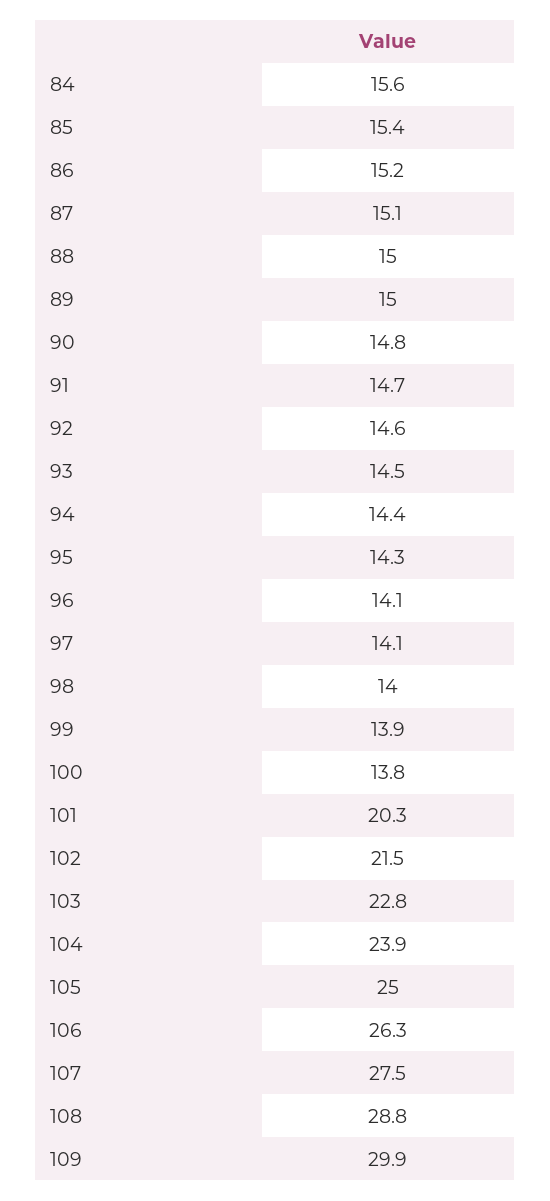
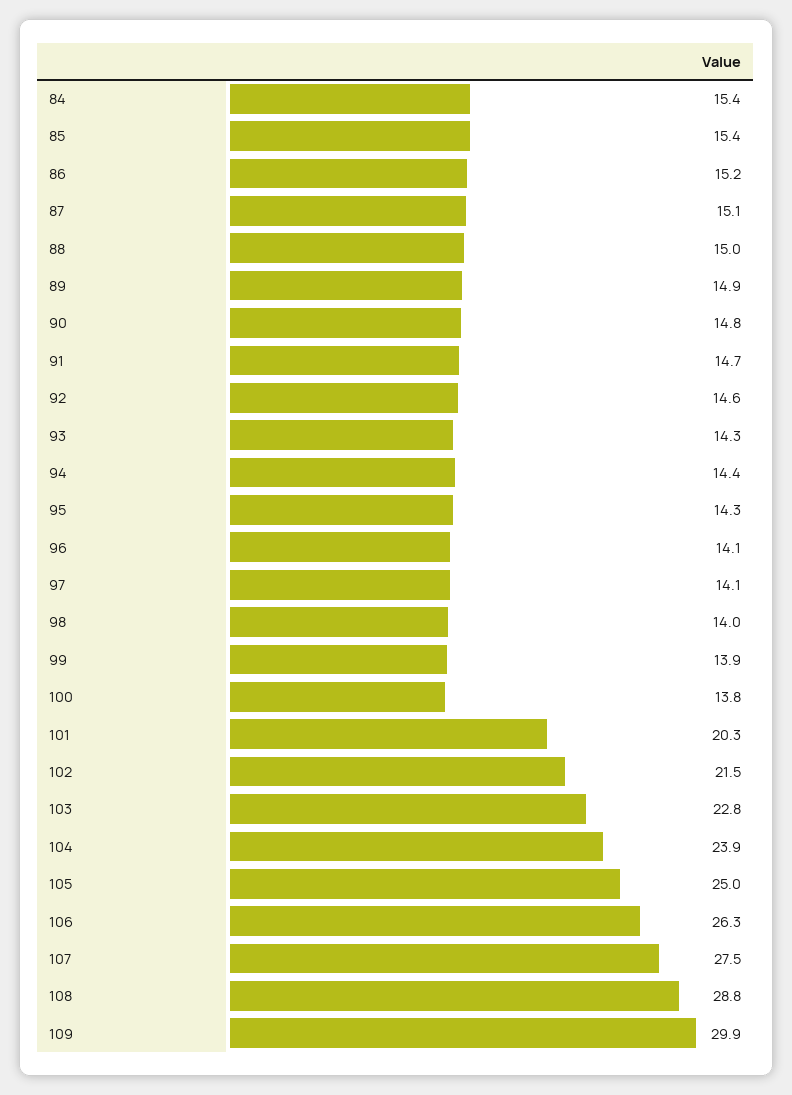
  {
-   "84": 15.6,
+   "84": 15.4,
    "85": 15.4,
    "86": 15.2,
    "87": 15.1,
    "88": 15,
-   "89": 15,
+   "89": 14.9,
    "90": 14.8,
    "91": 14.7,
    "92": 14.6,
-   "93": 14.5,
+   "93": 14.3,
    "94": 14.4,
    "95": 14.3,
    "96": 14.1,
    "97": 14.1,
    "98": 14,
    "99": 13.9,
    "100": 13.8,
    "101": 20.3,
    "102": 21.5,
    "103": 22.8,
    "104": 23.9,
    "105": 25,
    "106": 26.3,
    "107": 27.5,
    "108": 28.8,
    "109": 29.9
  }

